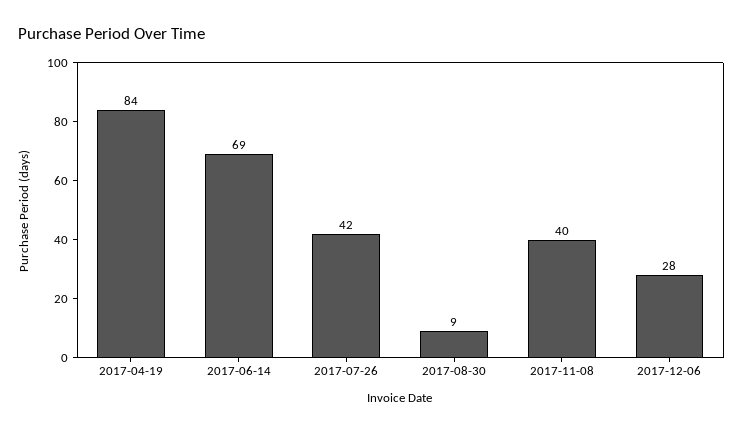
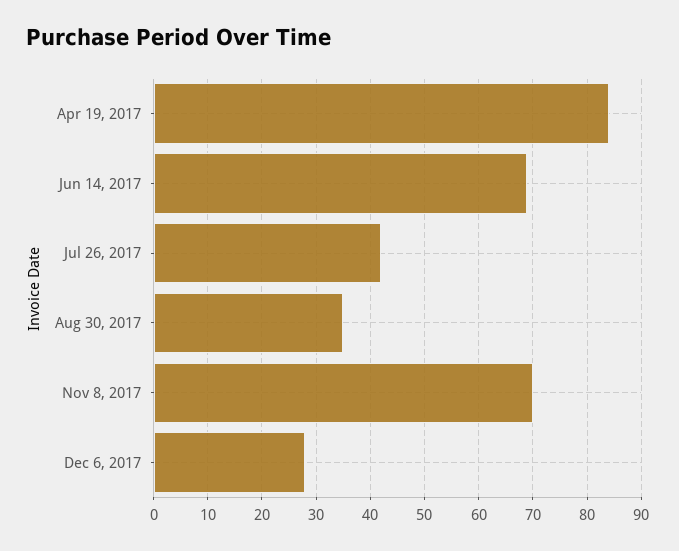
  {
    "2017-04-19": 84,
    "2017-06-14": 69,
    "2017-07-26": 42,
-   "2017-08-30": 9,
+   "2017-08-30": 35,
-   "2017-11-08": 40,
+   "2017-11-08": 70,
    "2017-12-06": 28
  }

